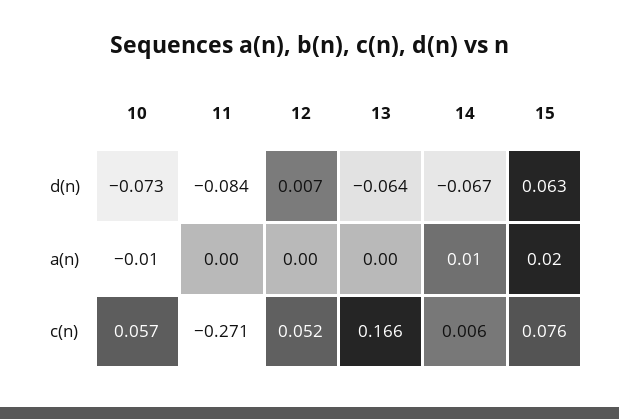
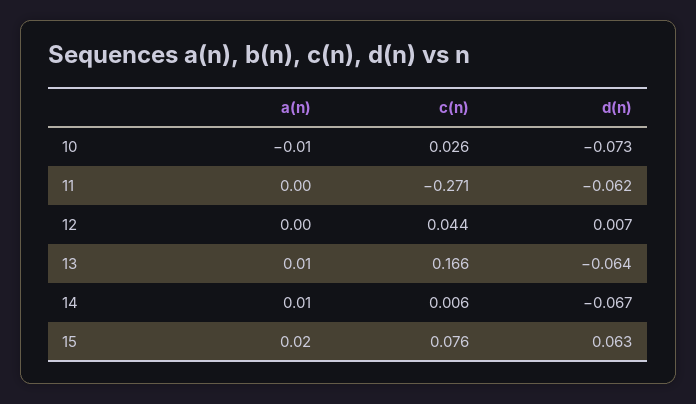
  {
    "10": {
      "d(n)": -0.073,
      "a(n)": -0.01,
-     "c(n)": 0.057
+     "c(n)": 0.026
    },
    "11": {
-     "d(n)": -0.084,
+     "d(n)": -0.062,
      "a(n)": 0,
      "c(n)": -0.271
    },
    "12": {
      "d(n)": 0.007,
      "a(n)": 0,
-     "c(n)": 0.052
+     "c(n)": 0.044
    },
    "13": {
      "d(n)": -0.064,
-     "a(n)": 0,
+     "a(n)": 0.01,
      "c(n)": 0.166
    },
    "14": {
      "d(n)": -0.067,
      "a(n)": 0.01,
      "c(n)": 0.006
    },
    "15": {
      "d(n)": 0.063,
      "a(n)": 0.02,
      "c(n)": 0.076
    }
  }

